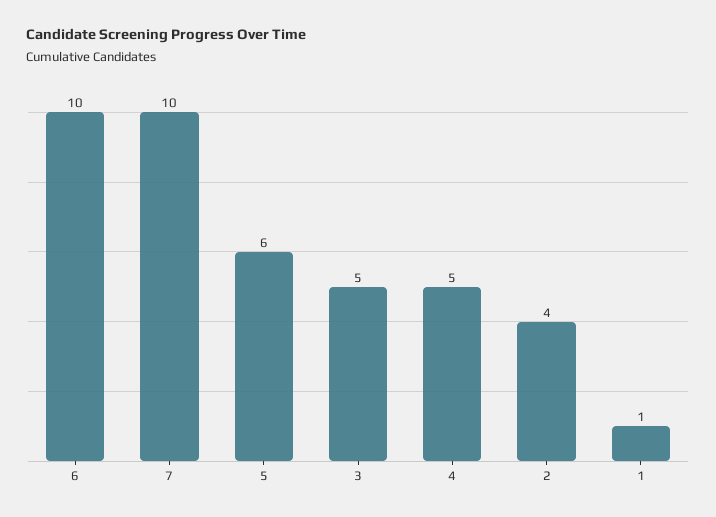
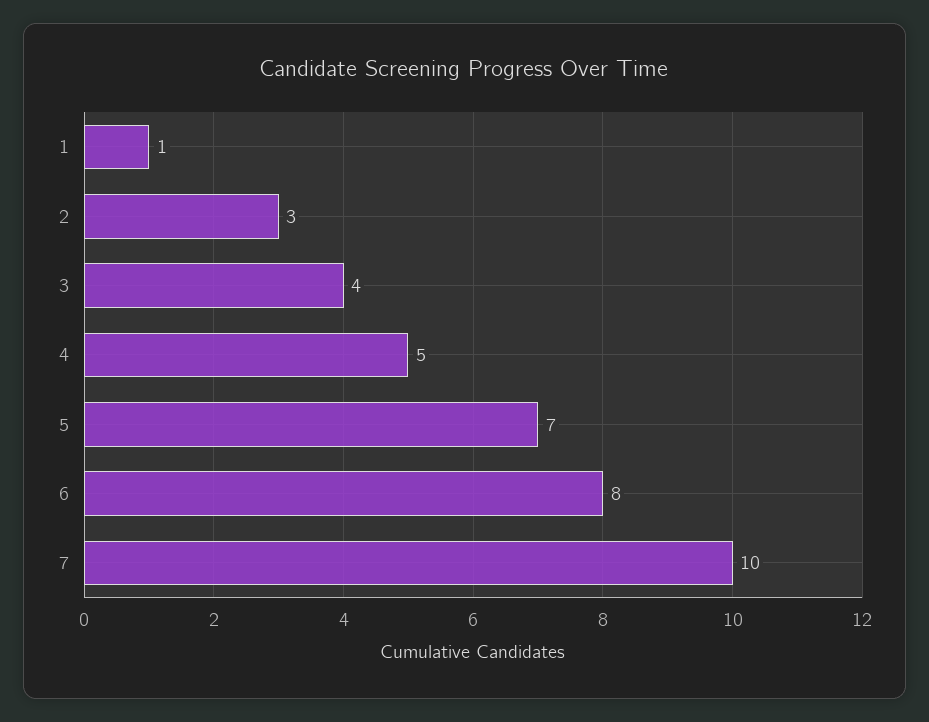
  {
-   "6": 10,
+   "6": 8,
    "7": 10,
-   "5": 6,
+   "5": 7,
-   "3": 5,
+   "3": 4,
    "4": 5,
-   "2": 4,
+   "2": 3,
    "1": 1
  }

